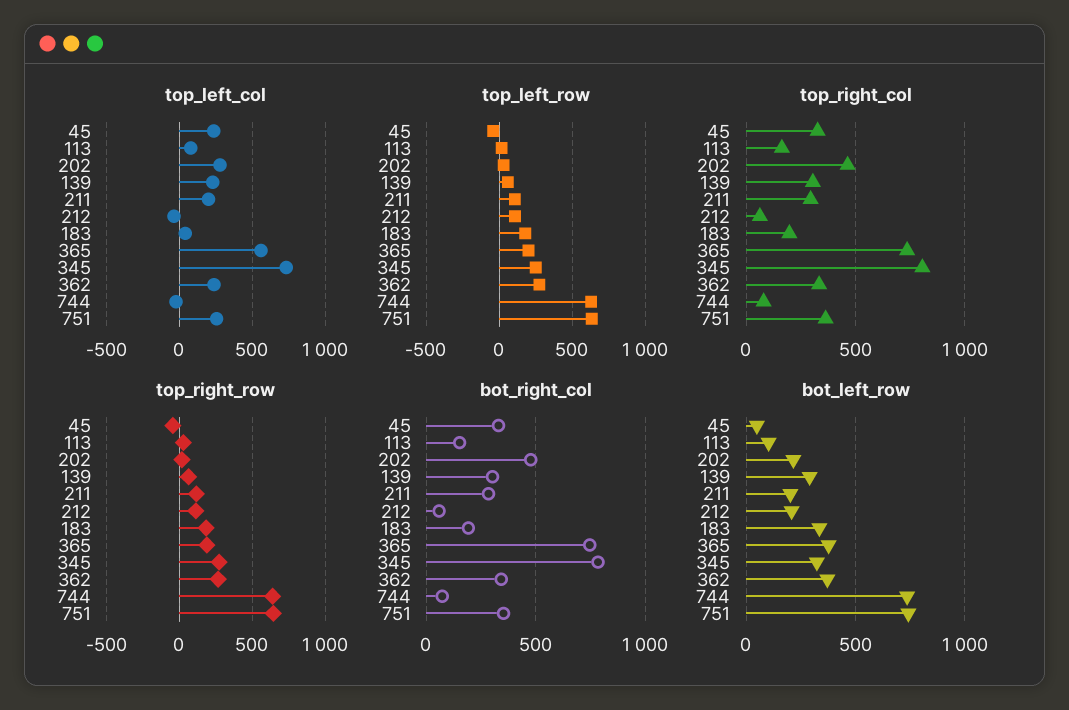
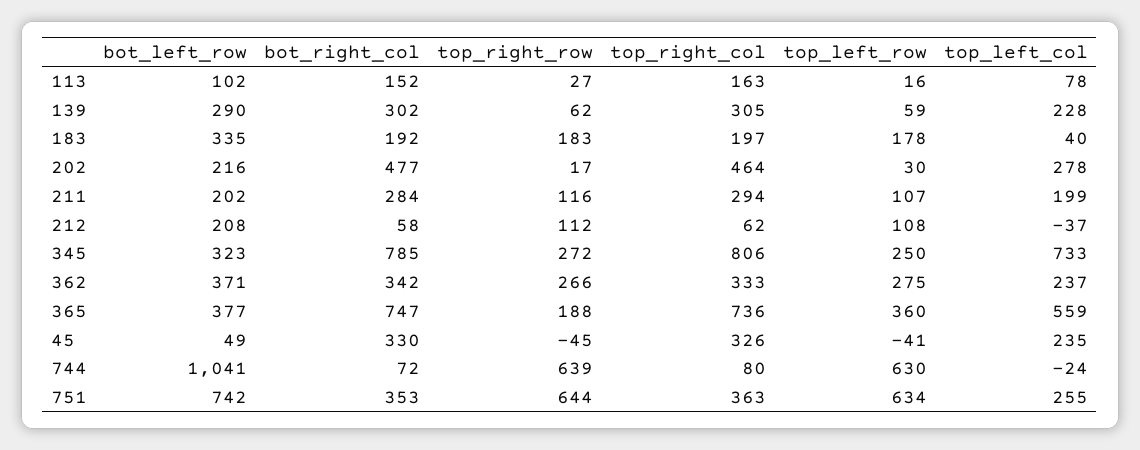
  {
    "top_left_col": {
      "45": 235,
      "113": 78,
      "202": 278,
      "139": 228,
      "211": 199,
      "212": -37,
      "183": 40,
      "365": 559,
      "345": 733,
      "362": 237,
      "744": -24,
      "751": 255
    },
    "top_left_row": {
      "45": -41,
      "113": 16,
      "202": 30,
      "139": 59,
      "211": 107,
      "212": 108,
      "183": 178,
-     "365": 200,
+     "365": 360,
      "345": 250,
      "362": 275,
      "744": 630,
      "751": 634
    },
    "top_right_col": {
      "45": 326,
      "113": 163,
      "202": 464,
      "139": 305,
      "211": 294,
      "212": 62,
      "183": 197,
      "365": 736,
      "345": 806,
      "362": 333,
      "744": 80,
      "751": 363
    },
    "top_right_row": {
      "45": -45,
      "113": 27,
      "202": 17,
      "139": 62,
      "211": 116,
      "212": 112,
      "183": 183,
      "365": 188,
      "345": 272,
      "362": 266,
      "744": 639,
      "751": 644
    },
    "bot_right_col": {
      "45": 330,
      "113": 152,
      "202": 477,
      "139": 302,
      "211": 284,
      "212": 58,
      "183": 192,
      "365": 747,
      "345": 785,
      "362": 342,
      "744": 72,
      "751": 353
    },
    "bot_left_row": {
      "45": 49,
      "113": 102,
      "202": 216,
      "139": 290,
      "211": 202,
      "212": 208,
      "183": 335,
      "365": 377,
      "345": 323,
      "362": 371,
-     "744": 750,
+     "744": 1041,
      "751": 742
    }
  }

